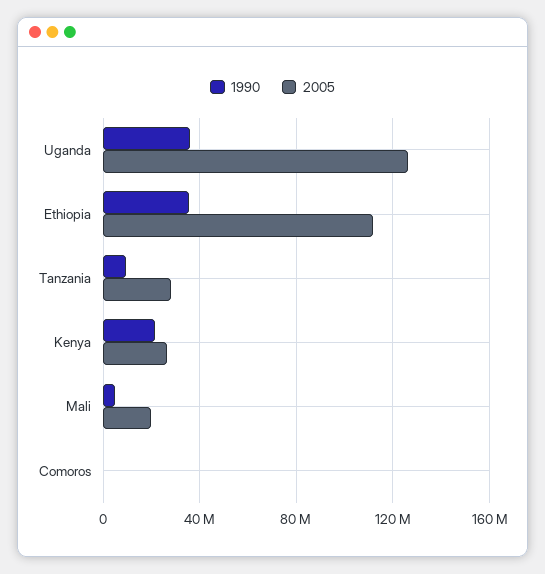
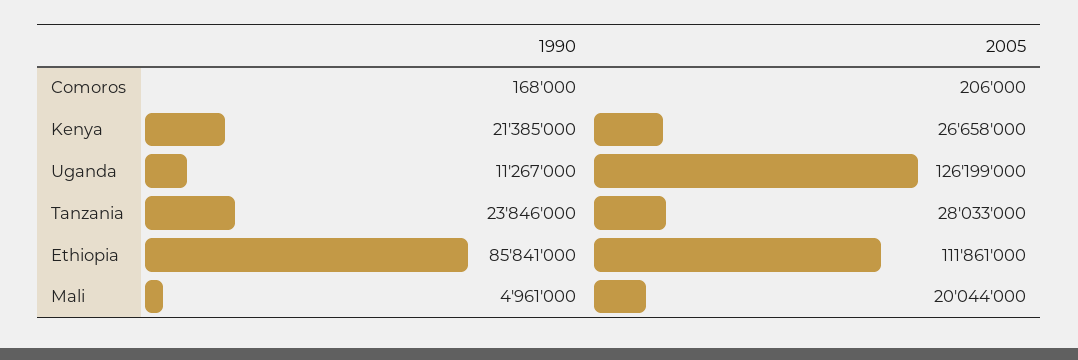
  {
    "1990": {
-     "Uganda": 35000000,
+     "Uganda": 11267000,
-     "Ethiopia": 35000000,
+     "Ethiopia": 85841000,
-     "Tanzania": 10000000,
+     "Tanzania": 23846000,
      "Kenya": 21385000,
      "Mali": 4961000,
      "Comoros": 168000
    },
    "2005": {
      "Uganda": 126199000,
      "Ethiopia": 111861000,
      "Tanzania": 28033000,
      "Kenya": 26658000,
      "Mali": 20044000,
      "Comoros": 206000
    }
  }

